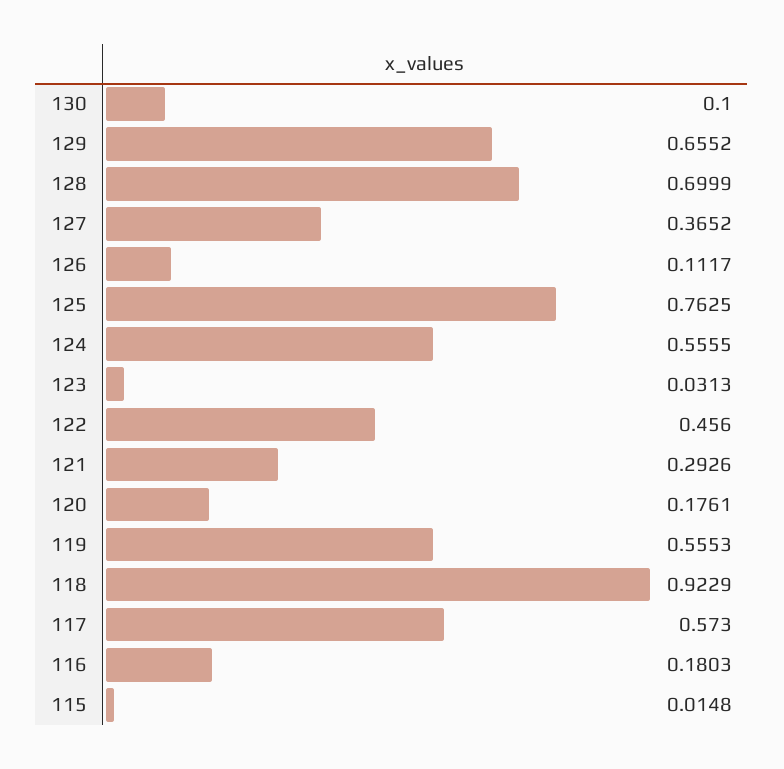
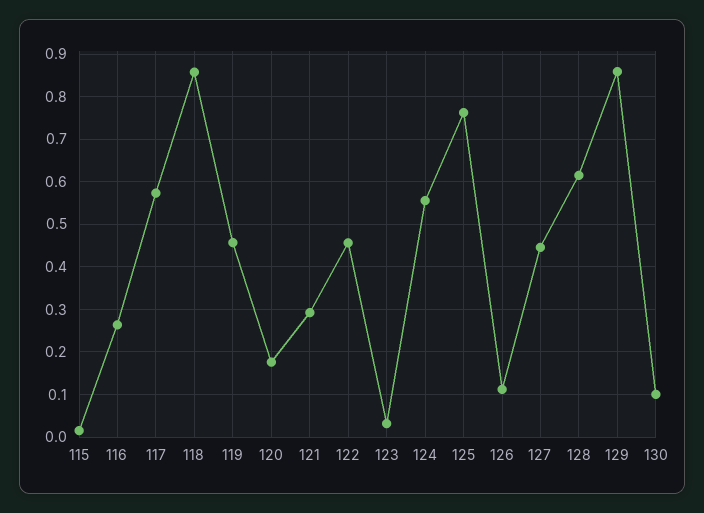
  {
    "130": 0.1,
-   "129": 0.6552,
+   "129": 0.86,
-   "128": 0.6999,
+   "128": 0.62,
-   "127": 0.3652,
+   "127": 0.44,
    "126": 0.1117,
    "125": 0.7625,
    "124": 0.5555,
    "123": 0.0313,
    "122": 0.456,
    "121": 0.2926,
    "120": 0.1761,
-   "119": 0.5553,
+   "119": 0.46,
-   "118": 0.9229,
+   "118": 0.86,
    "117": 0.573,
-   "116": 0.1803,
+   "116": 0.26,
    "115": 0.0148
  }

